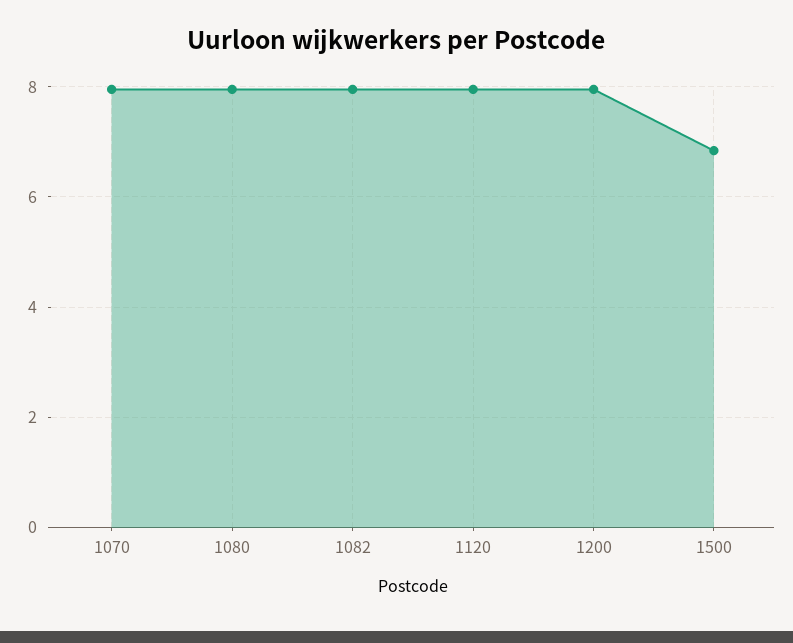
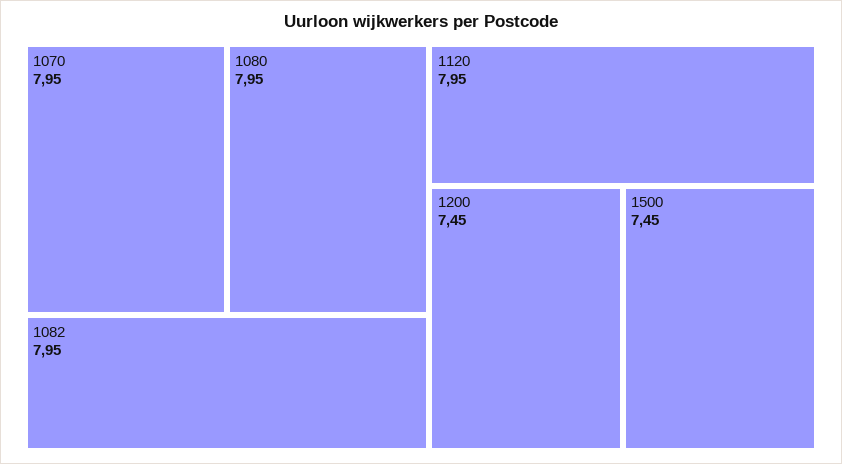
  {
    "1070": 7.95,
    "1080": 7.95,
    "1082": 7.95,
    "1120": 7.95,
-   "1200": 8,
+   "1200": 7.45,
-   "1500": 6.8
+   "1500": 7.45
  }

